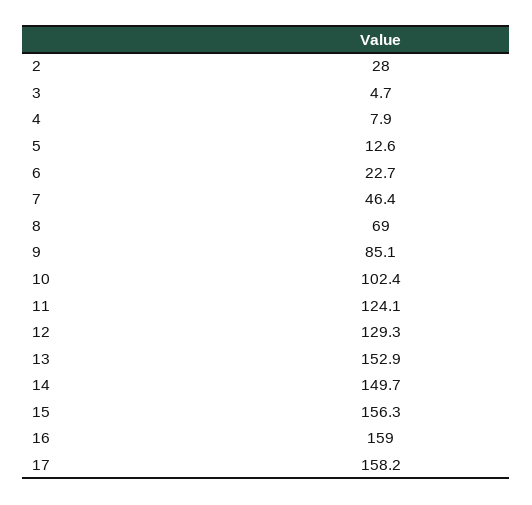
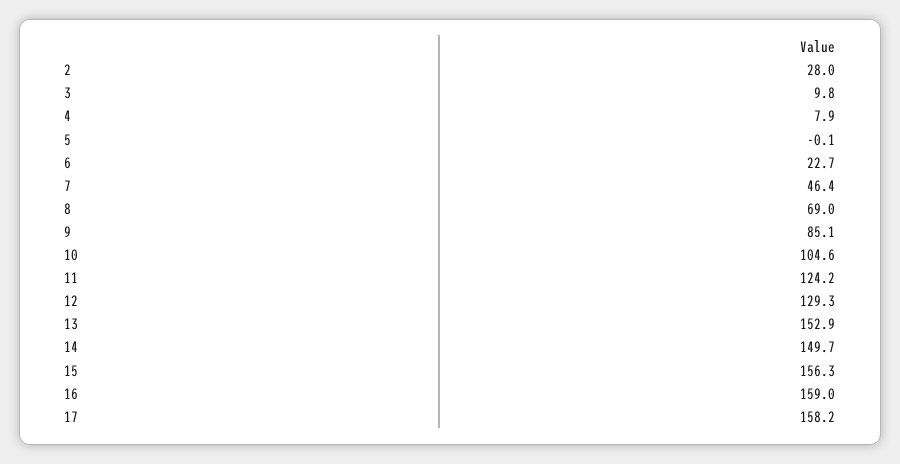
  {
    "2": 28,
-   "3": 4.7,
+   "3": 9.8,
    "4": 7.9,
-   "5": 12.6,
+   "5": -0.1,
    "6": 22.7,
    "7": 46.4,
    "8": 69,
    "9": 85.1,
-   "10": 102.4,
+   "10": 104.6,
-   "11": 124.1,
+   "11": 124.2,
    "12": 129.3,
    "13": 152.9,
    "14": 149.7,
    "15": 156.3,
    "16": 159,
    "17": 158.2
  }

